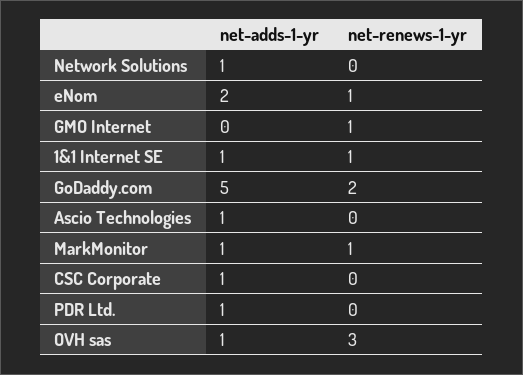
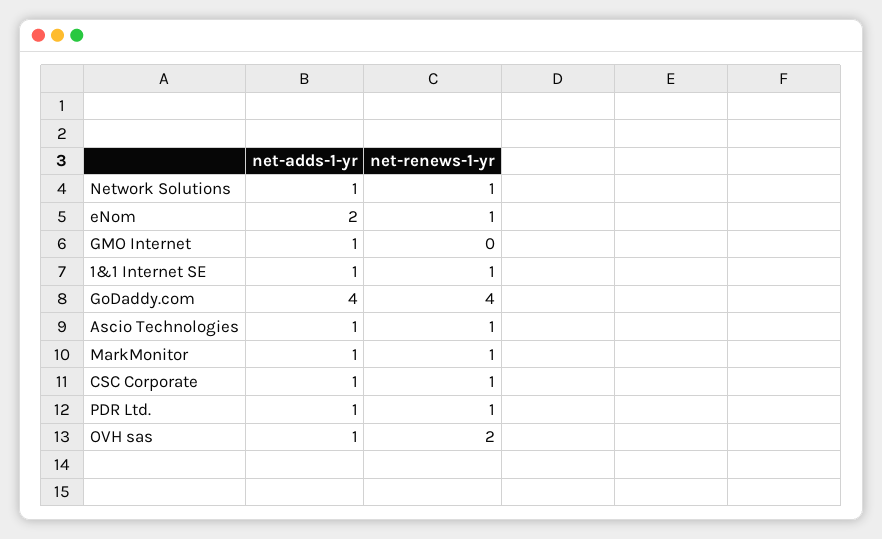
  {
    "net-adds-1-yr": {
      "Network Solutions": 1,
      "eNom": 2,
-     "GMO Internet": 0,
+     "GMO Internet": 1,
      "1&1 Internet SE": 1,
-     "GoDaddy.com": 5,
+     "GoDaddy.com": 4,
      "Ascio Technologies": 1,
      "MarkMonitor": 1,
      "CSC Corporate": 1,
      "PDR Ltd.": 1,
      "OVH sas": 1
    },
    "net-renews-1-yr": {
-     "Network Solutions": 0,
+     "Network Solutions": 1,
      "eNom": 1,
-     "GMO Internet": 1,
+     "GMO Internet": 0,
      "1&1 Internet SE": 1,
-     "GoDaddy.com": 2,
+     "GoDaddy.com": 4,
-     "Ascio Technologies": 0,
+     "Ascio Technologies": 1,
      "MarkMonitor": 1,
-     "CSC Corporate": 0,
+     "CSC Corporate": 1,
-     "PDR Ltd.": 0,
+     "PDR Ltd.": 1,
-     "OVH sas": 3
+     "OVH sas": 2
    }
  }

